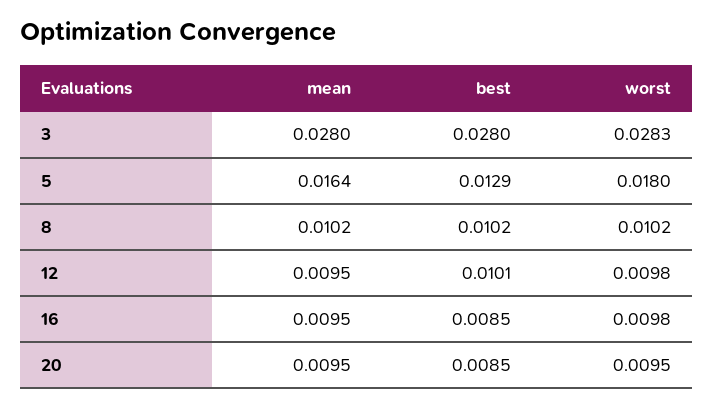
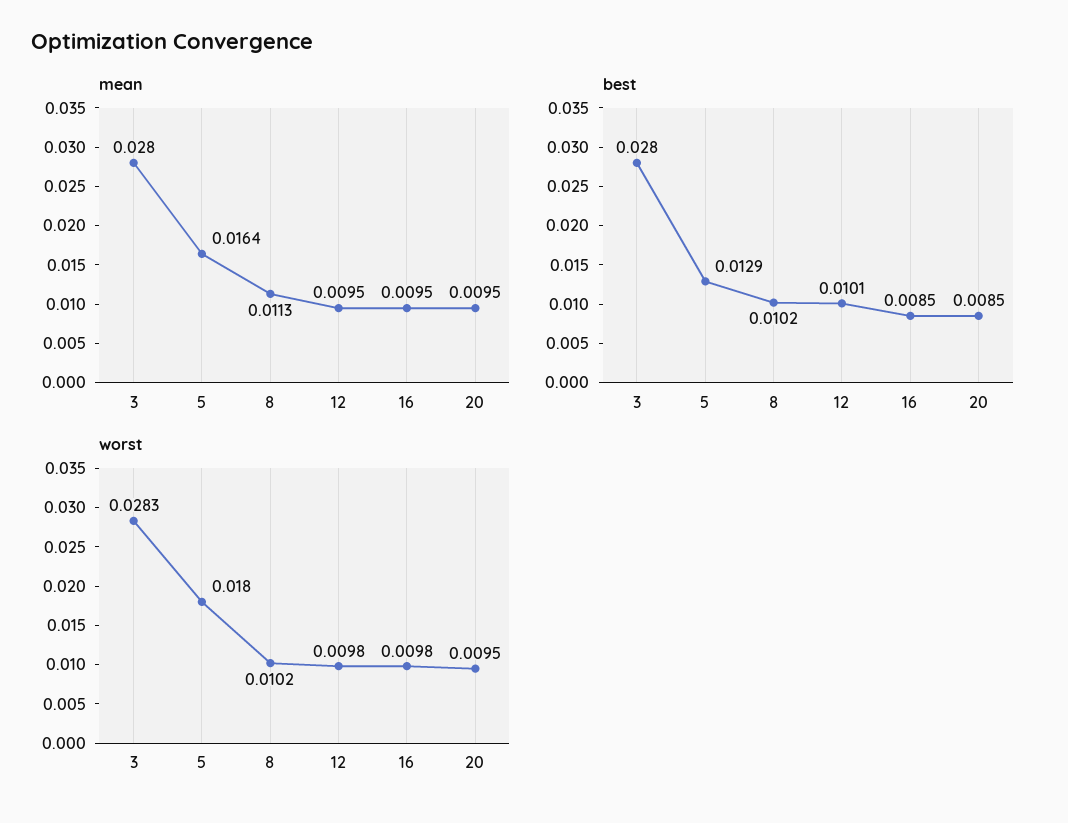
  {
    "mean": {
      "3": 0.028,
      "5": 0.0164,
-     "8": 0.0102,
+     "8": 0.0113,
      "12": 0.0095,
      "16": 0.0095,
      "20": 0.0095
    },
    "best": {
      "3": 0.028,
      "5": 0.0129,
      "8": 0.0102,
      "12": 0.0101,
      "16": 0.0085,
      "20": 0.0085
    },
    "worst": {
      "3": 0.0283,
      "5": 0.018,
      "8": 0.0102,
      "12": 0.0098,
      "16": 0.0098,
      "20": 0.0095
    }
  }

